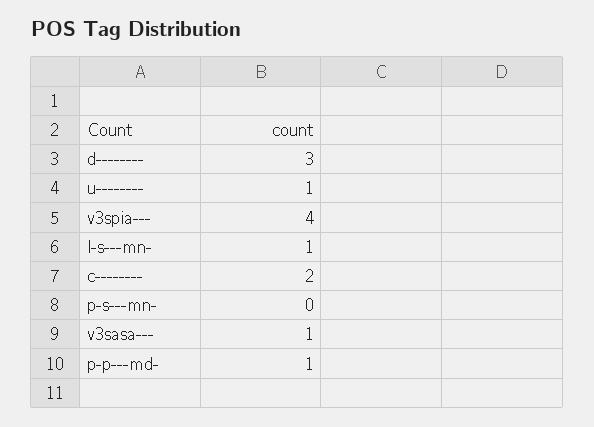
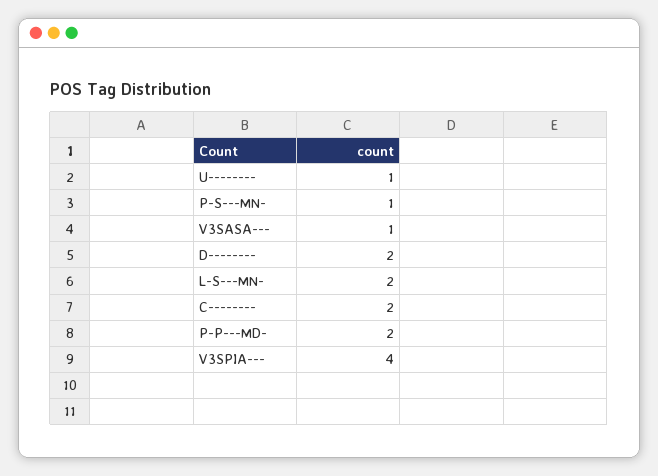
  {
-   "d--------": 3,
+   "d--------": 2,
    "u--------": 1,
    "v3spia---": 4,
-   "l-s---mn-": 1,
+   "l-s---mn-": 2,
    "c--------": 2,
-   "p-s---mn-": 0,
+   "p-s---mn-": 1,
    "v3sasa---": 1,
-   "p-p---md-": 1
+   "p-p---md-": 2
  }

